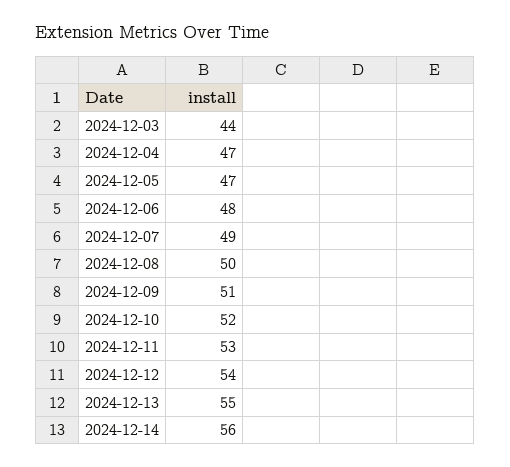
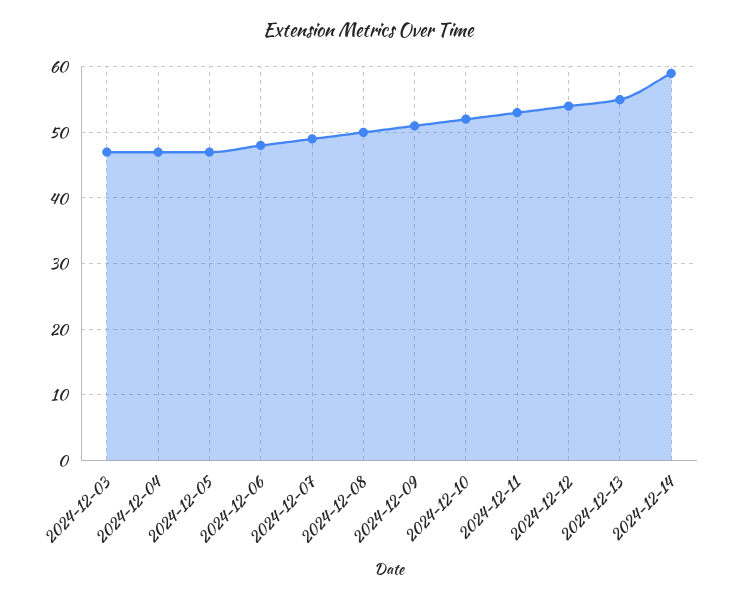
  {
-   "2024-12-03": 44,
+   "2024-12-03": 47,
    "2024-12-04": 47,
    "2024-12-05": 47,
    "2024-12-06": 48,
    "2024-12-07": 49,
    "2024-12-08": 50,
    "2024-12-09": 51,
    "2024-12-10": 52,
    "2024-12-11": 53,
    "2024-12-12": 54,
    "2024-12-13": 55,
-   "2024-12-14": 56
+   "2024-12-14": 59
  }

